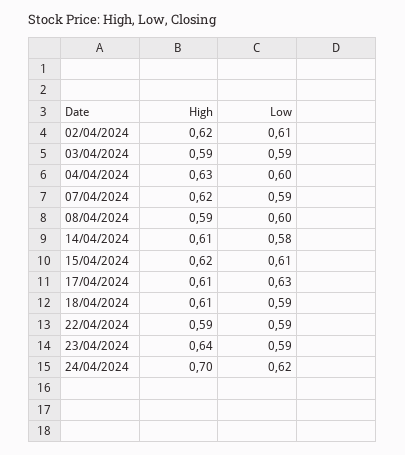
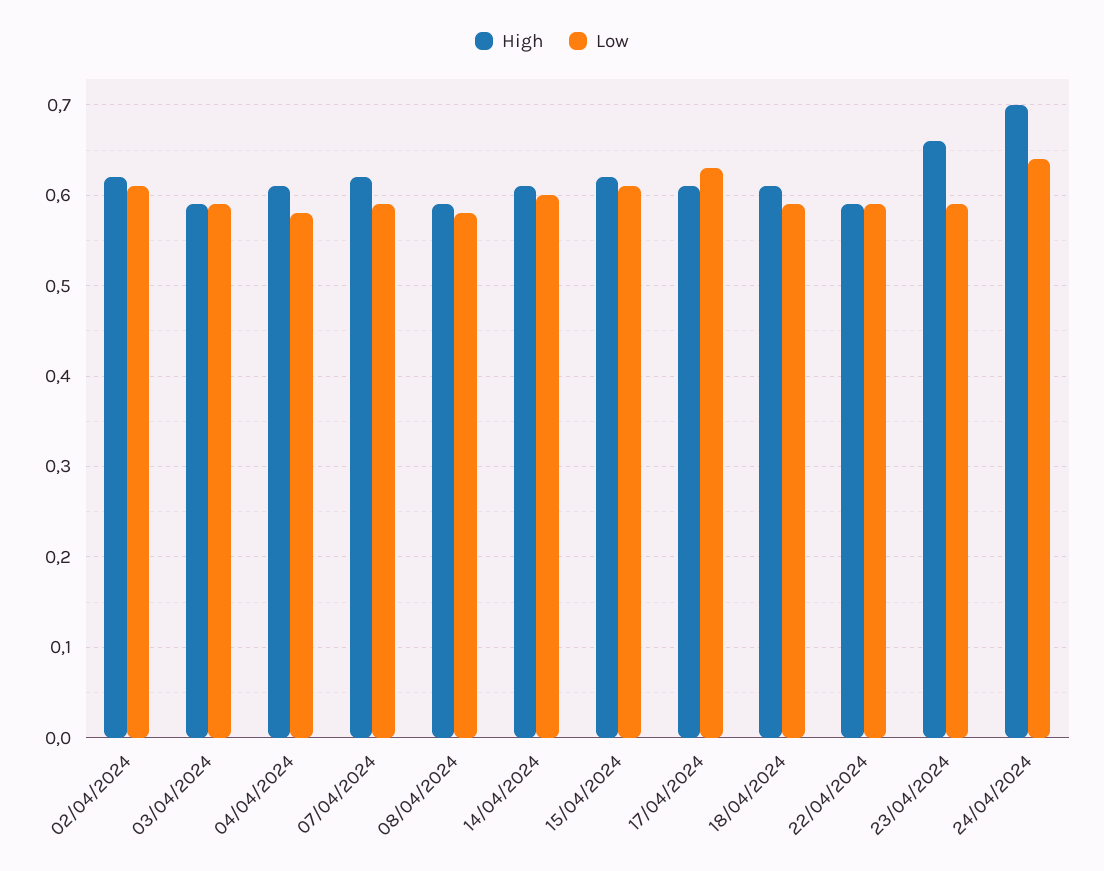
  {
    "High": {
      "02/04/2024": 0.62,
      "03/04/2024": 0.59,
-     "04/04/2024": 0.63,
+     "04/04/2024": 0.61,
      "07/04/2024": 0.62,
      "08/04/2024": 0.59,
      "14/04/2024": 0.61,
      "15/04/2024": 0.62,
      "17/04/2024": 0.61,
      "18/04/2024": 0.61,
      "22/04/2024": 0.59,
-     "23/04/2024": 0.64,
+     "23/04/2024": 0.66,
      "24/04/2024": 0.7
    },
    "Low": {
      "02/04/2024": 0.61,
      "03/04/2024": 0.59,
-     "04/04/2024": 0.6,
+     "04/04/2024": 0.58,
      "07/04/2024": 0.59,
-     "08/04/2024": 0.6,
+     "08/04/2024": 0.58,
-     "14/04/2024": 0.58,
+     "14/04/2024": 0.6,
      "15/04/2024": 0.61,
      "17/04/2024": 0.63,
      "18/04/2024": 0.59,
      "22/04/2024": 0.59,
      "23/04/2024": 0.59,
-     "24/04/2024": 0.62
+     "24/04/2024": 0.64
    }
  }

